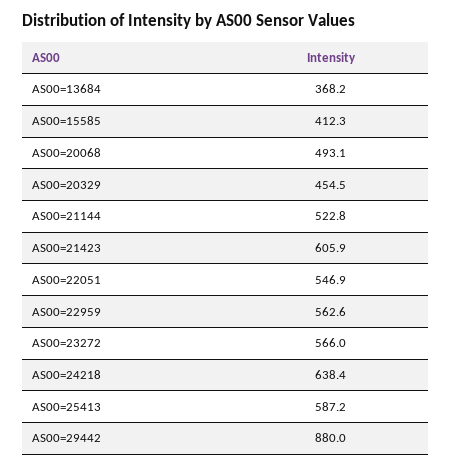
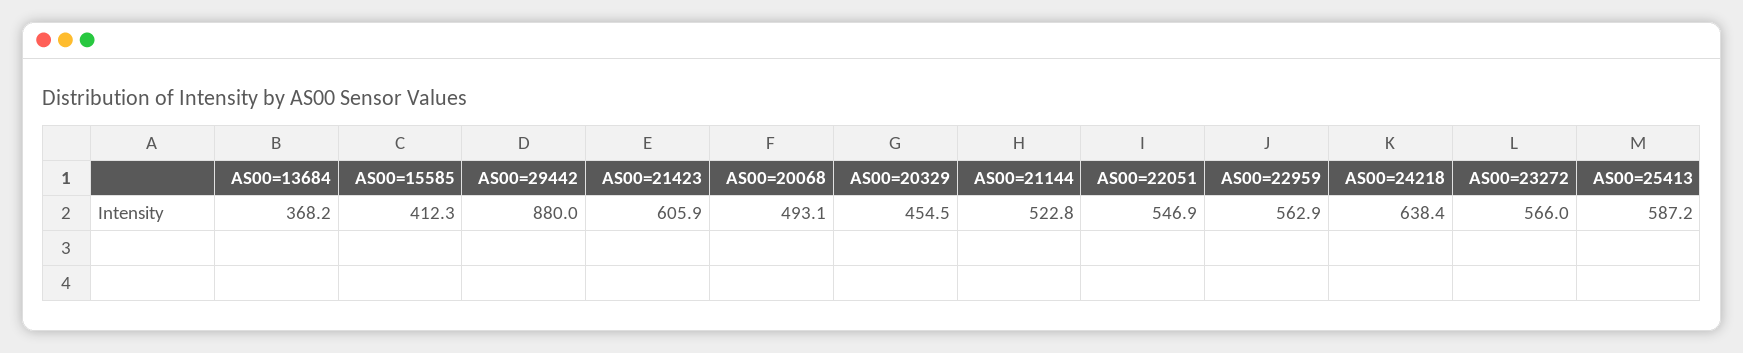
  {
    "AS00=13684": 368.2,
    "AS00=15585": 412.3,
    "AS00=20068": 493.1,
    "AS00=20329": 454.5,
    "AS00=21144": 522.8,
    "AS00=21423": 605.9,
    "AS00=22051": 546.9,
-   "AS00=22959": 562.6,
+   "AS00=22959": 562.9,
    "AS00=23272": 566,
    "AS00=24218": 638.4,
    "AS00=25413": 587.2,
    "AS00=29442": 880
  }

